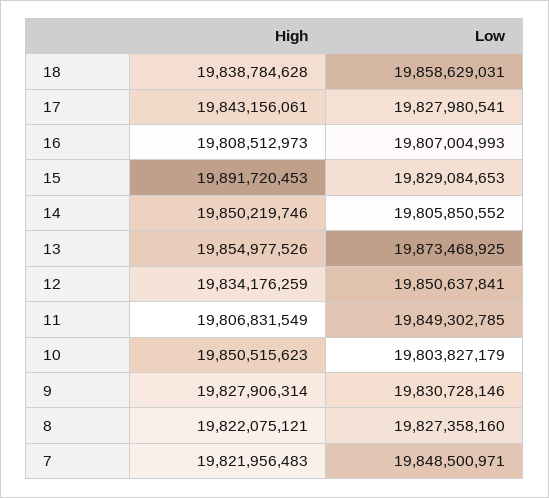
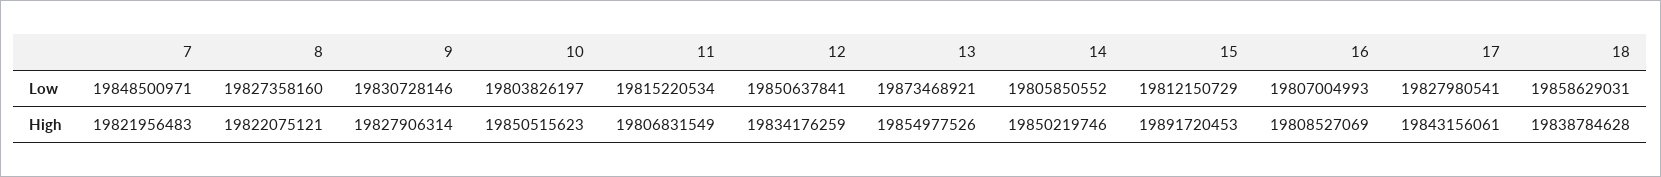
  {
    "High": {
      "18": 19838784628,
      "17": 19843156061,
-     "16": 19808512973,
+     "16": 19808527069,
      "15": 19891720453,
      "14": 19850219746,
      "13": 19854977526,
      "12": 19834176259,
      "11": 19806831549,
      "10": 19850515623,
      "9": 19827906314,
      "8": 19822075121,
      "7": 19821956483
    },
    "Low": {
      "18": 19858629031,
      "17": 19827980541,
      "16": 19807004993,
-     "15": 19829084653,
+     "15": 19812150729,
      "14": 19805850552,
-     "13": 19873468925,
+     "13": 19873468921,
      "12": 19850637841,
-     "11": 19849302785,
+     "11": 19815220534,
-     "10": 19803827179,
+     "10": 19803826197,
      "9": 19830728146,
      "8": 19827358160,
      "7": 19848500971
    }
  }

